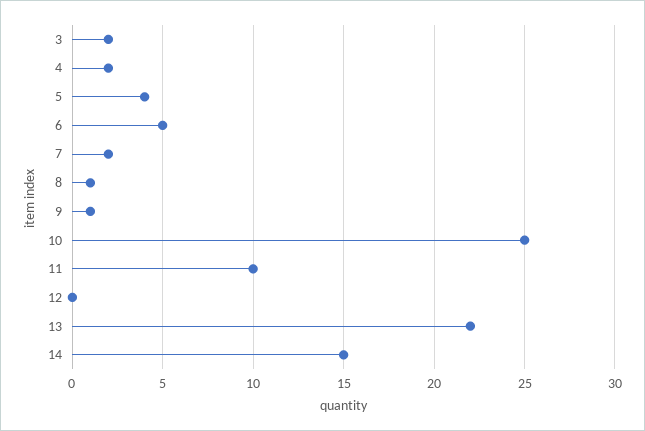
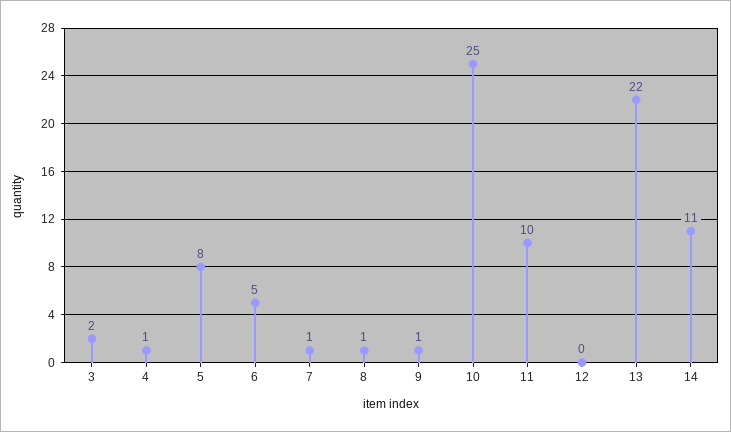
  {
    "3": 2,
-   "4": 2,
+   "4": 1,
-   "5": 4,
+   "5": 8,
    "6": 5,
-   "7": 2,
+   "7": 1,
    "8": 1,
    "9": 1,
    "10": 25,
    "11": 10,
    "12": 0,
    "13": 22,
-   "14": 15
+   "14": 11
  }

